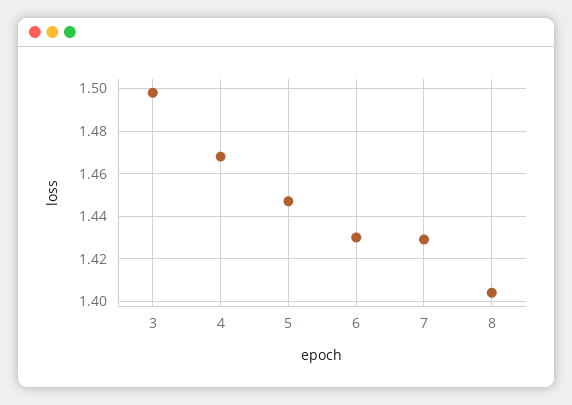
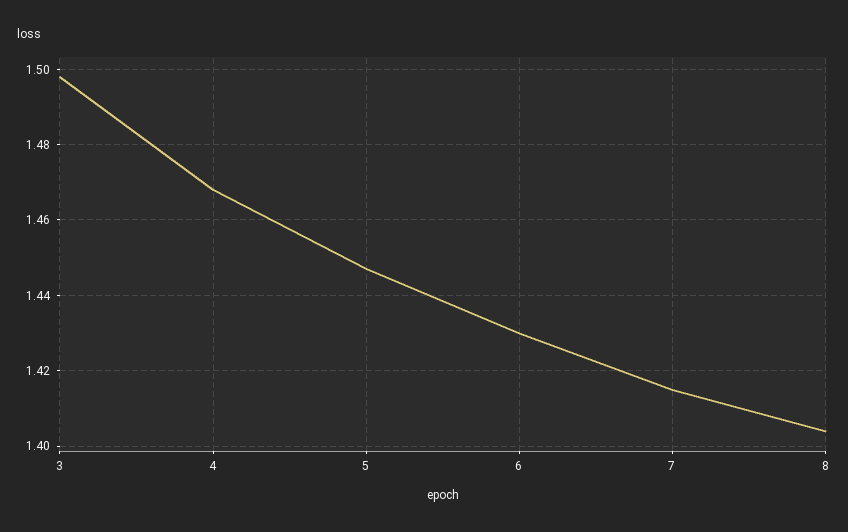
  {
    "3": 1.5,
    "4": 1.47,
    "5": 1.445,
    "6": 1.43,
-   "7": 1.43,
+   "7": 1.415,
    "8": 1.405
  }

